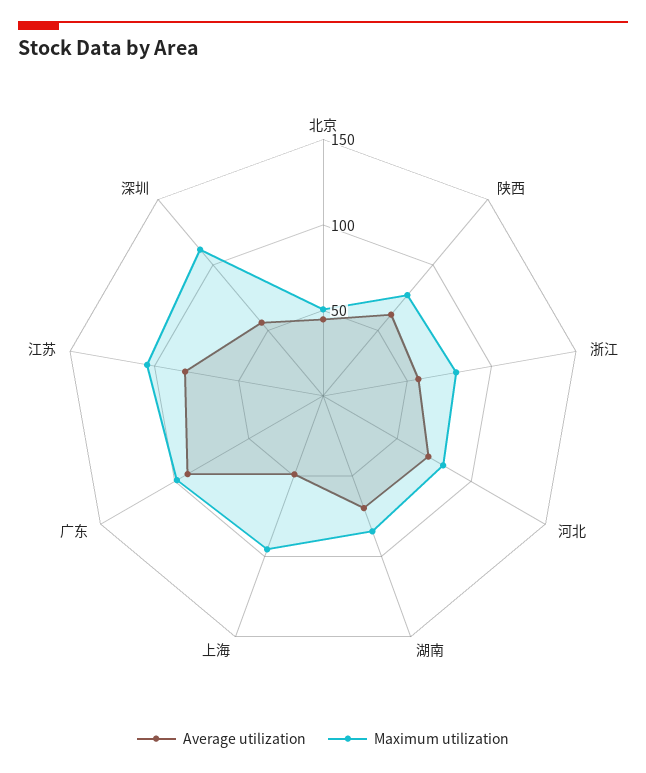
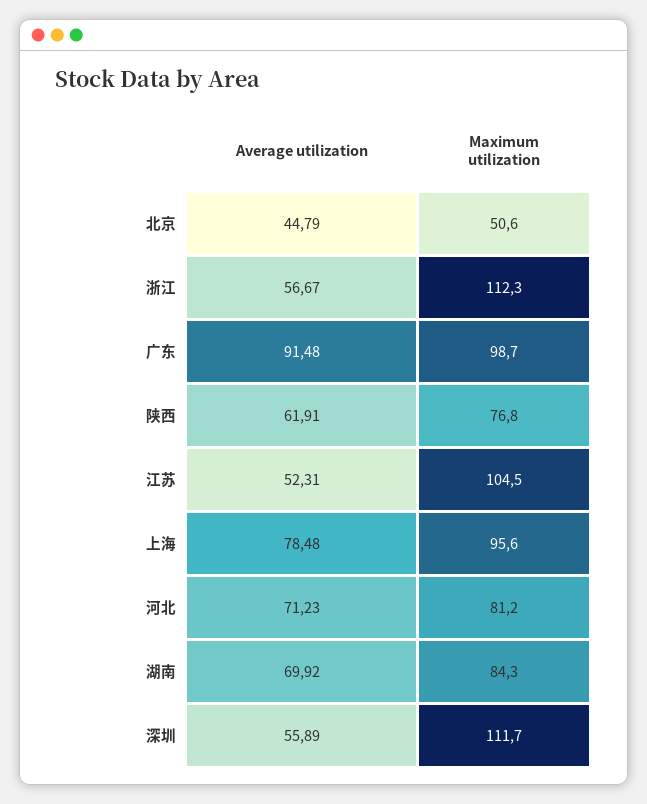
  {
    "Average utilization": {
      "北京": 44.79,
      "陕西": 61.91,
      "浙江": 56.67,
      "河北": 71.23,
      "湖南": 69.92,
-     "上海": 50,
+     "上海": 78.48,
      "广东": 91.48,
-     "江苏": 80,
+     "江苏": 52.31,
      "深圳": 55.89
    },
    "Maximum utilization": {
      "北京": 50.6,
      "陕西": 76.8,
-     "浙江": 80,
+     "浙江": 112.3,
      "河北": 81.2,
      "湖南": 84.3,
      "上海": 95.6,
      "广东": 98.7,
      "江苏": 104.5,
      "深圳": 111.7
    }
  }

